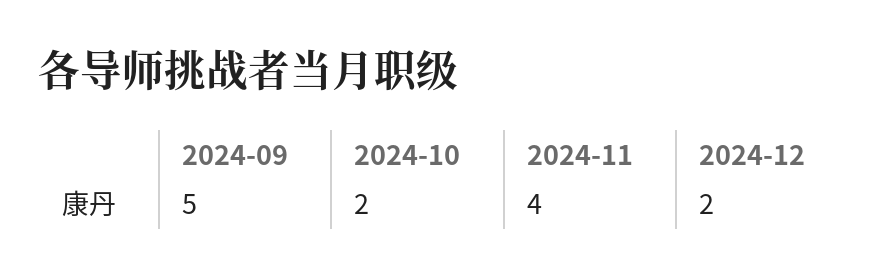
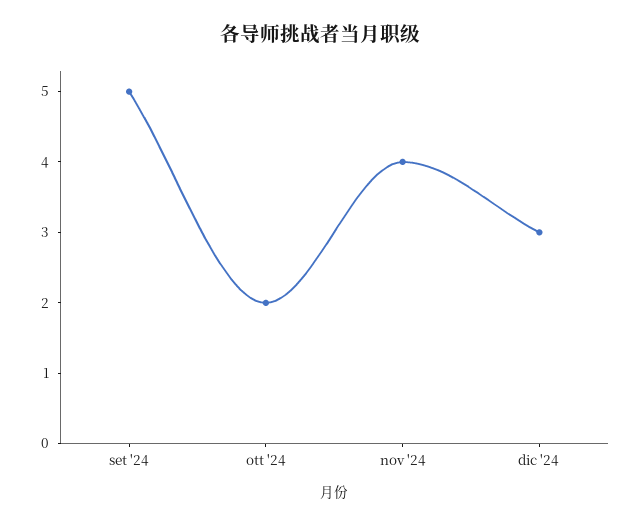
  {
    "2024-09": 5,
    "2024-10": 2,
    "2024-11": 4,
-   "2024-12": 2
+   "2024-12": 3
  }

